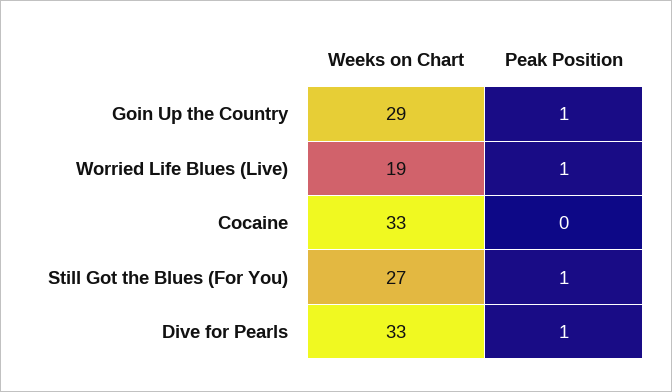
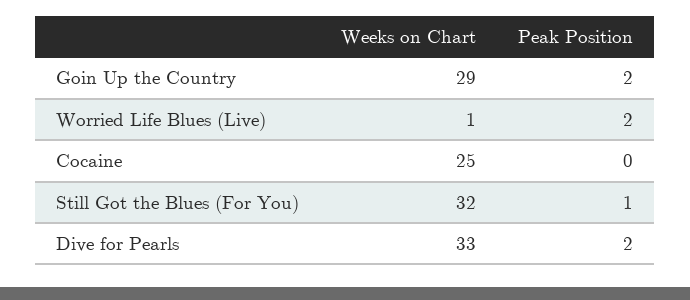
  {
    "Weeks on Chart": {
      "Goin Up the Country": 29,
-     "Worried Life Blues (Live)": 19,
+     "Worried Life Blues (Live)": 1,
-     "Cocaine": 33,
+     "Cocaine": 25,
-     "Still Got the Blues (For You)": 27,
+     "Still Got the Blues (For You)": 32,
      "Dive for Pearls": 33
    },
    "Peak Position": {
-     "Goin Up the Country": 1,
+     "Goin Up the Country": 2,
-     "Worried Life Blues (Live)": 1,
+     "Worried Life Blues (Live)": 2,
      "Cocaine": 0,
      "Still Got the Blues (For You)": 1,
-     "Dive for Pearls": 1
+     "Dive for Pearls": 2
    }
  }

